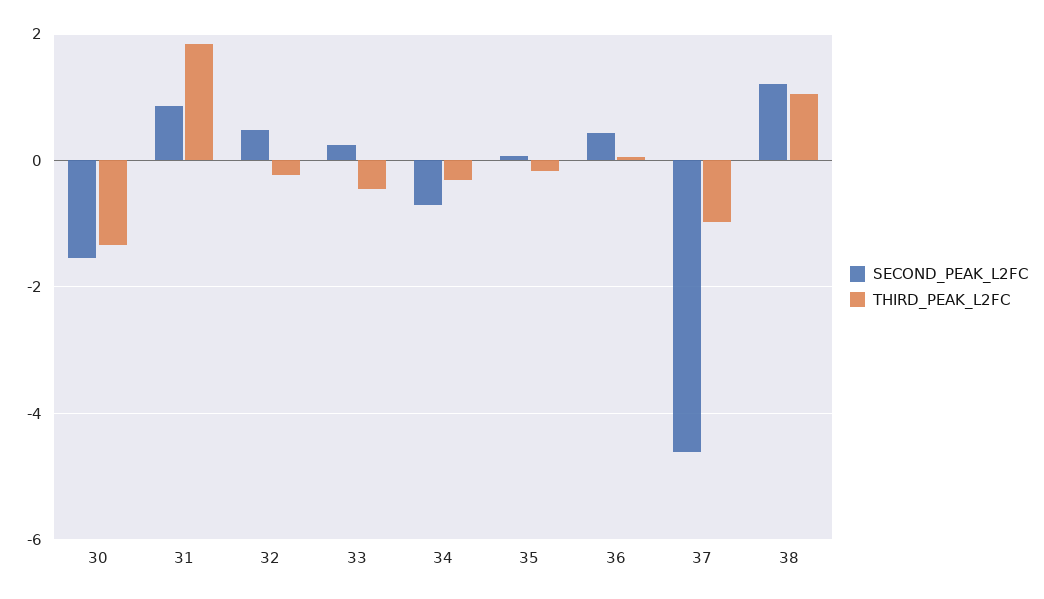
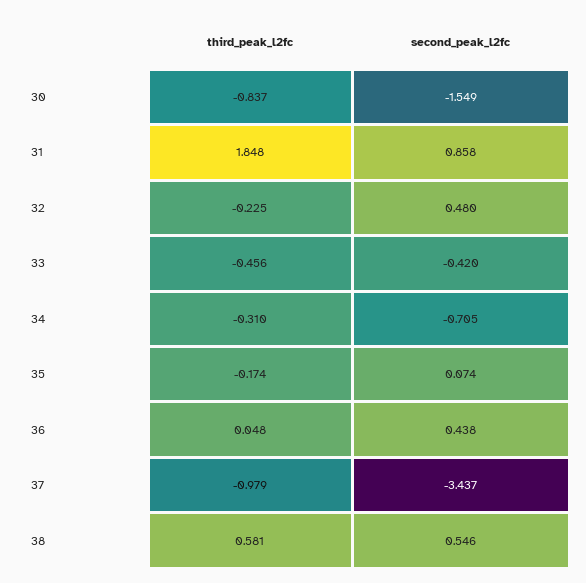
  {
    "SECOND_PEAK_L2FC": {
      "30": -1.549,
      "31": 0.858,
      "32": 0.48,
-     "33": 0.2,
+     "33": -0.42,
      "34": -0.705,
      "35": 0.074,
      "36": 0.438,
-     "37": -4.6,
+     "37": -3.437,
-     "38": 1.2
+     "38": 0.546
    },
    "THIRD_PEAK_L2FC": {
-     "30": -1.4,
+     "30": -0.837,
      "31": 1.848,
      "32": -0.225,
      "33": -0.456,
      "34": -0.31,
      "35": -0.174,
      "36": 0.048,
      "37": -0.979,
-     "38": 1
+     "38": 0.581
    }
  }

